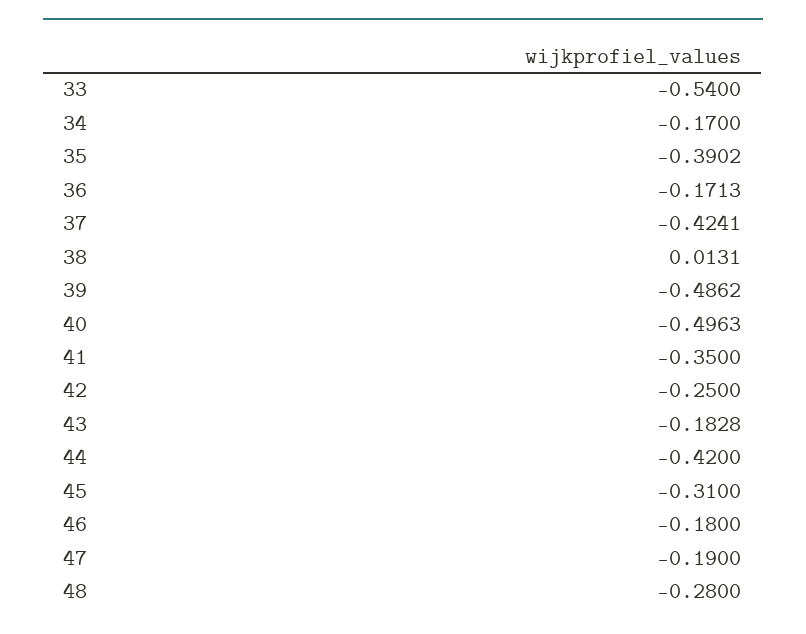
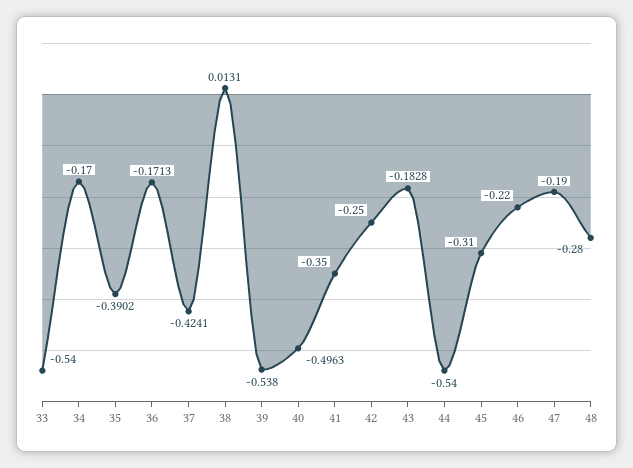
  {
    "33": -0.54,
    "34": -0.17,
    "35": -0.3902,
    "36": -0.1713,
    "37": -0.4241,
    "38": 0.0131,
-   "39": -0.4862,
+   "39": -0.538,
    "40": -0.4963,
    "41": -0.35,
    "42": -0.25,
    "43": -0.1828,
-   "44": -0.42,
+   "44": -0.54,
    "45": -0.31,
-   "46": -0.18,
+   "46": -0.22,
    "47": -0.19,
    "48": -0.28
  }

